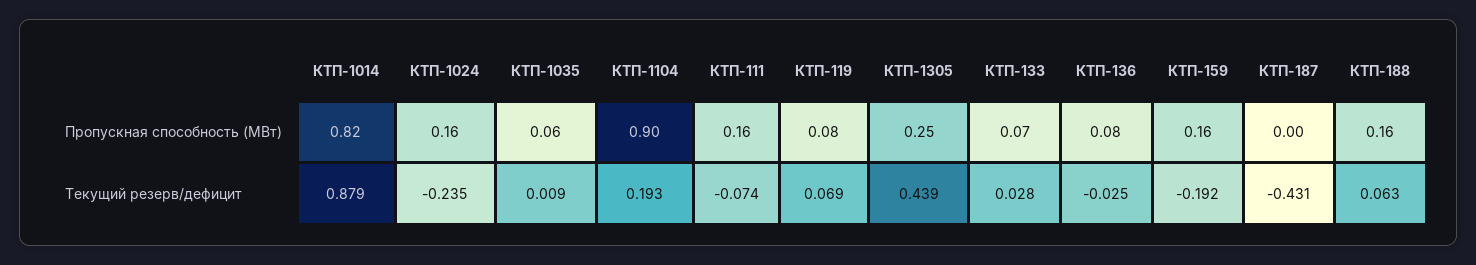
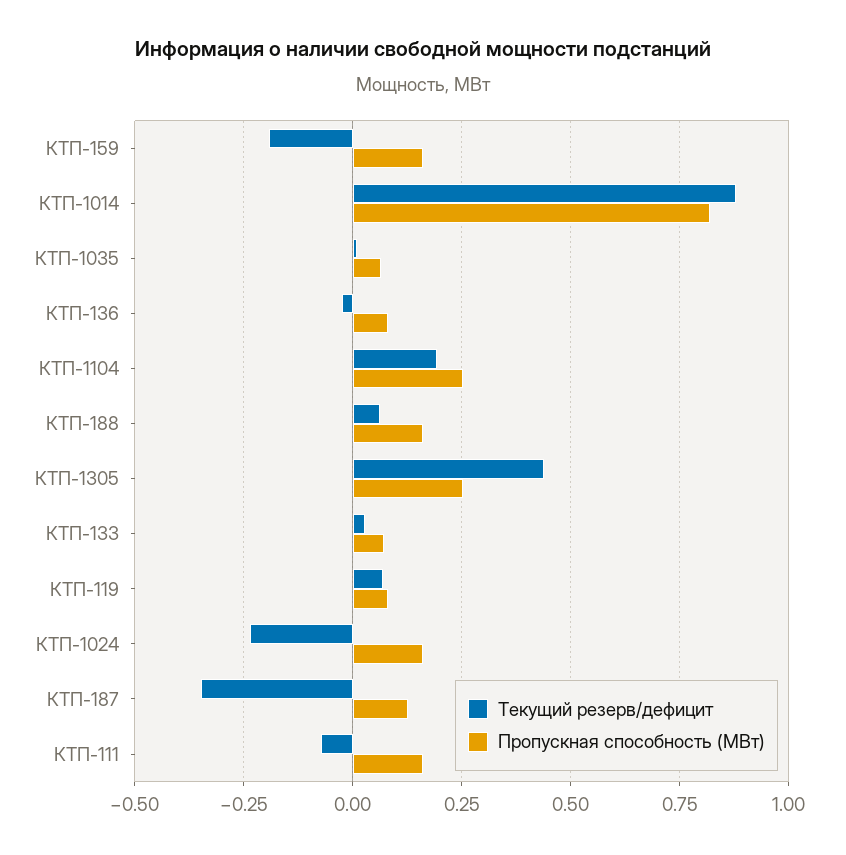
  {
    "Пропускная способность (МВт)": {
      "КТП-1014": 0.82,
      "КТП-1024": 0.16,
      "КТП-1035": 0.06,
-     "КТП-1104": 0.9,
+     "КТП-1104": 0.25,
      "КТП-111": 0.16,
      "КТП-119": 0.08,
      "КТП-1305": 0.25,
      "КТП-133": 0.07,
      "КТП-136": 0.08,
      "КТП-159": 0.16,
-     "КТП-187": 0,
+     "КТП-187": 0.125,
      "КТП-188": 0.16
    },
    "Текущий резерв/дефицит": {
      "КТП-1014": 0.879,
      "КТП-1024": -0.235,
      "КТП-1035": 0.009,
      "КТП-1104": 0.193,
      "КТП-111": -0.074,
      "КТП-119": 0.069,
      "КТП-1305": 0.439,
      "КТП-133": 0.028,
      "КТП-136": -0.025,
      "КТП-159": -0.192,
-     "КТП-187": -0.431,
+     "КТП-187": -0.35,
      "КТП-188": 0.063
    }
  }

